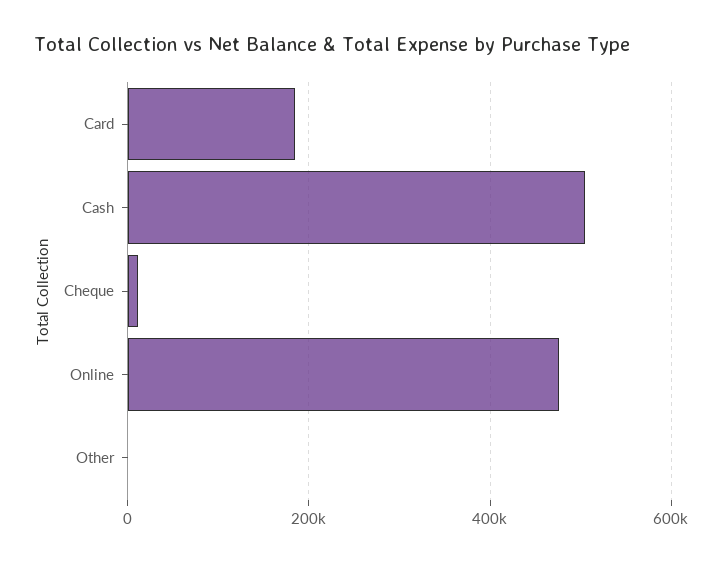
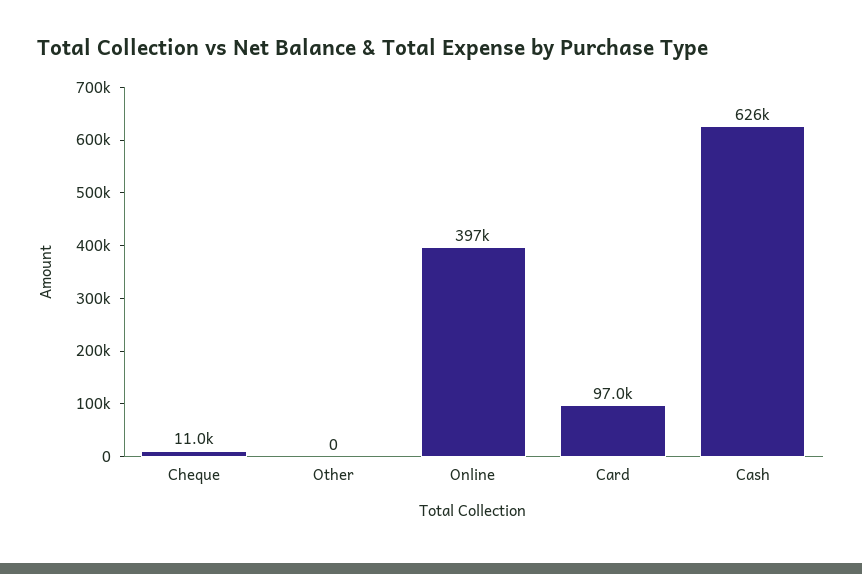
  {
-   "Card": 180000,
+   "Card": 97000,
-   "Cash": 500000,
+   "Cash": 626000,
    "Cheque": 11000,
-   "Online": 480000,
+   "Online": 397000,
    "Other": 0
  }

